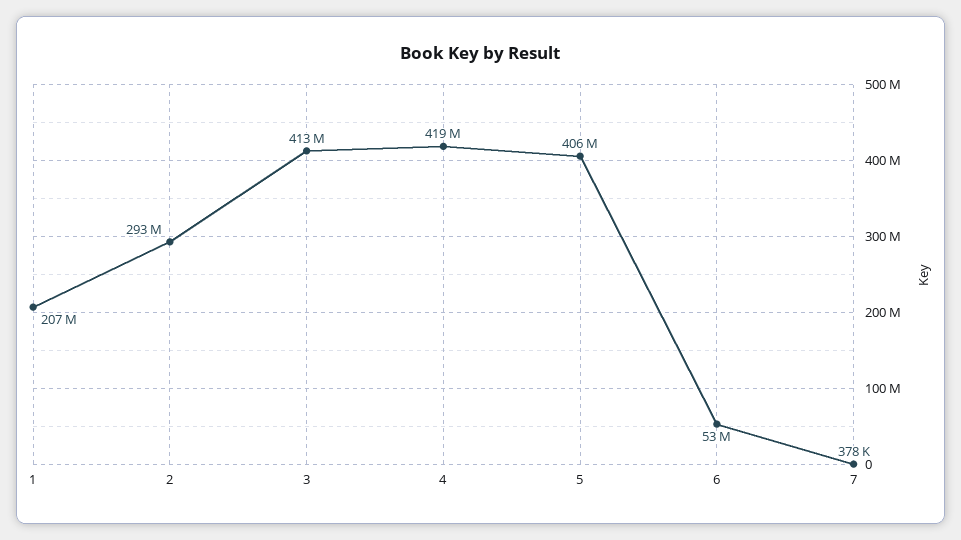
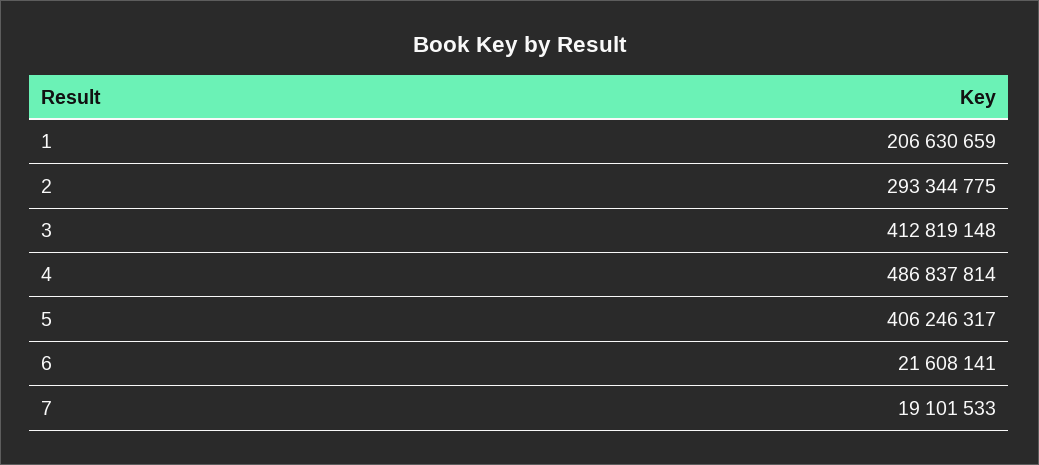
  {
    "1": 206630659,
    "2": 293344775,
    "3": 412819148,
-   "4": 419000000,
+   "4": 486837814,
    "5": 406246317,
-   "6": 53000000,
+   "6": 21608141,
-   "7": 378000
+   "7": 19101533
  }

